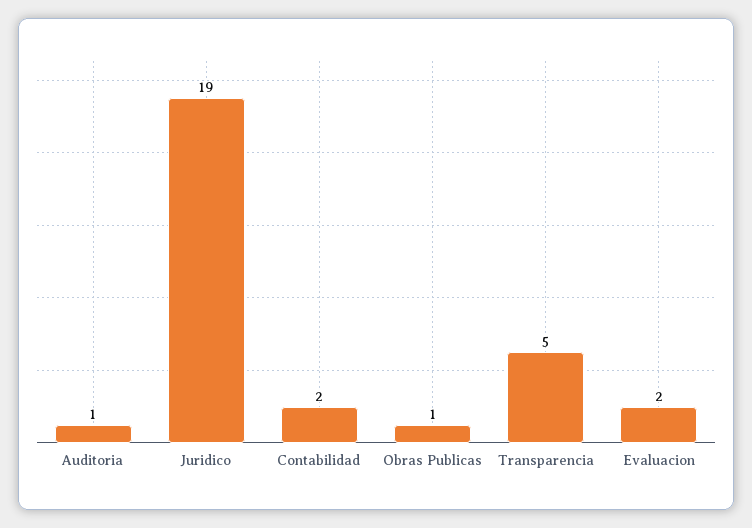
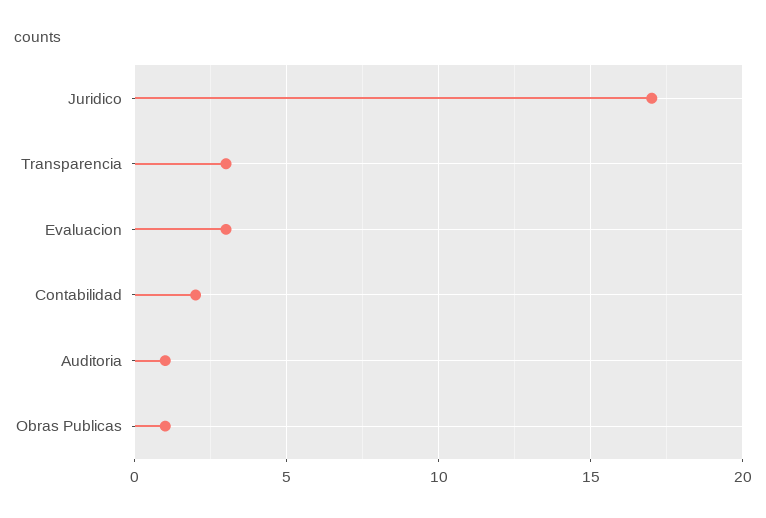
  {
    "Auditoria": 1,
-   "Juridico": 19,
+   "Juridico": 17,
    "Contabilidad": 2,
    "Obras Publicas": 1,
-   "Transparencia": 5,
+   "Transparencia": 3,
-   "Evaluacion": 2
+   "Evaluacion": 3
  }

